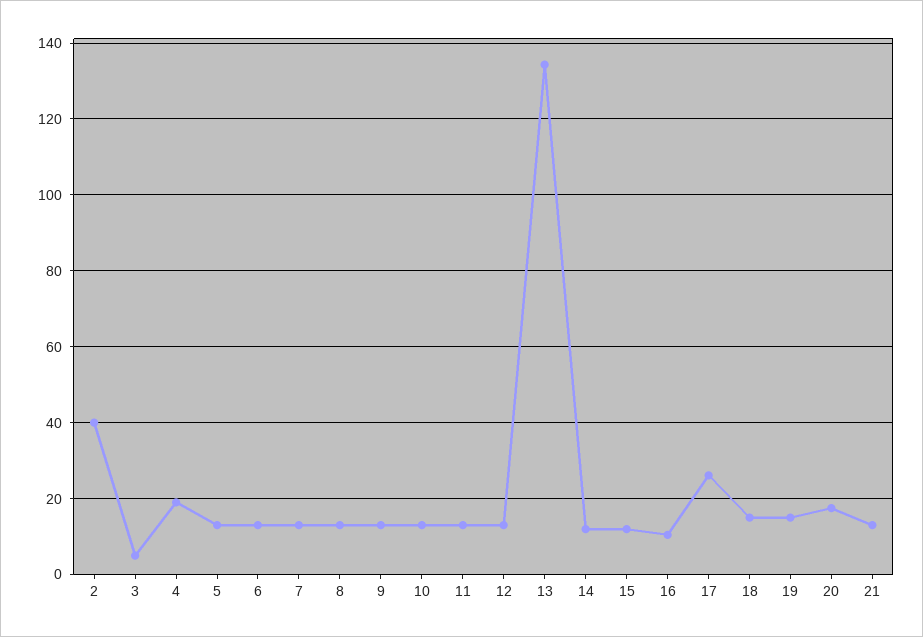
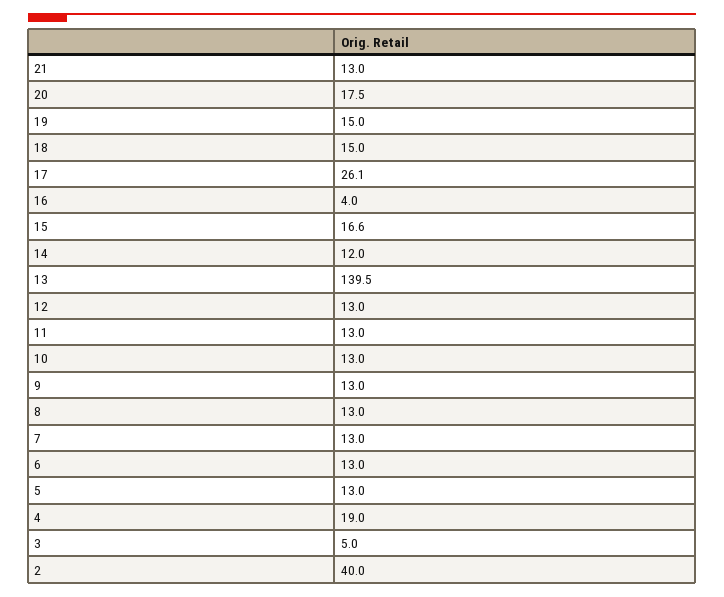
  {
    "2": 40,
    "3": 5,
    "4": 19,
    "5": 13,
    "6": 13,
    "7": 13,
    "8": 13,
    "9": 13,
    "10": 13,
    "11": 13,
    "12": 13,
-   "13": 134,
+   "13": 139.5,
    "14": 12,
-   "15": 12,
+   "15": 16.6,
-   "16": 10,
+   "16": 4,
    "17": 26.1,
    "18": 15,
    "19": 15,
    "20": 17.5,
    "21": 13
  }

